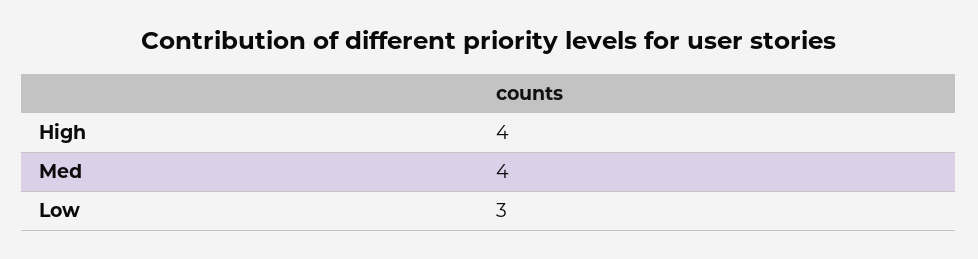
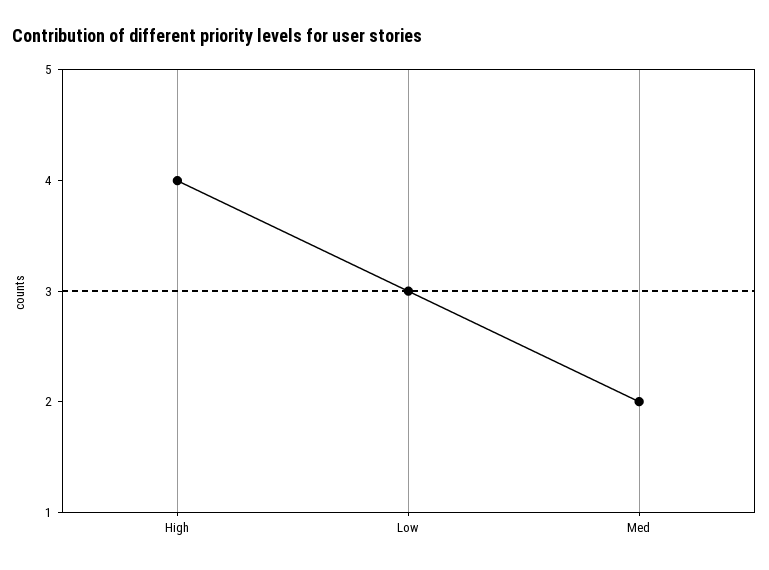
  {
    "High": 4,
-   "Med": 4,
+   "Med": 2,
    "Low": 3
  }

